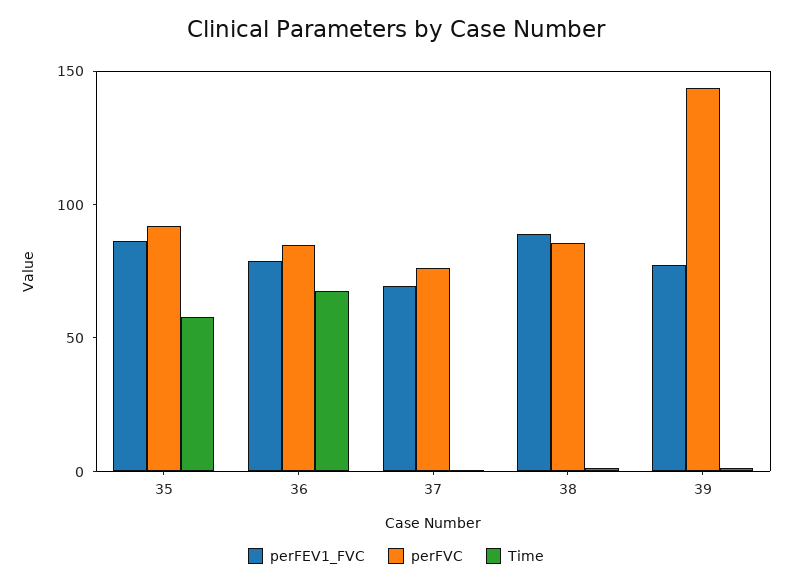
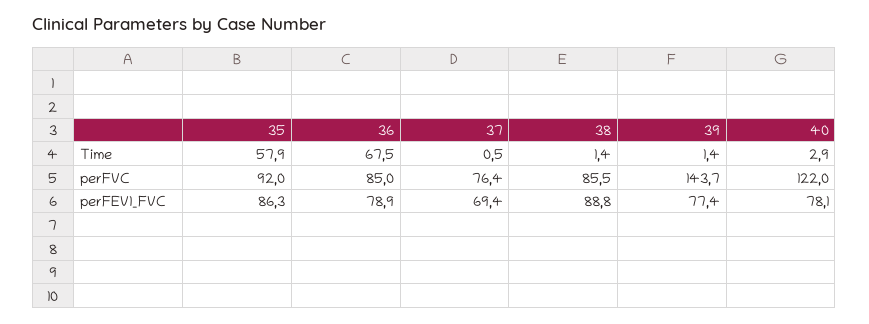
  {
    "perFEV1_FVC": {
      "35": 86.3,
      "36": 78.9,
      "37": 69.4,
      "38": 88.8,
-     "39": 77.4
+     "39": 77.4,
+     "40": 78.1
    },
    "perFVC": {
      "35": 92,
      "36": 85,
      "37": 76.4,
      "38": 85.5,
-     "39": 143.7
+     "39": 143.7,
+     "40": 122
    },
    "Time": {
      "35": 57.9,
      "36": 67.5,
      "37": 0.5,
      "38": 1.4,
-     "39": 1.4
+     "39": 1.4,
+     "40": 2.9
    }
  }

